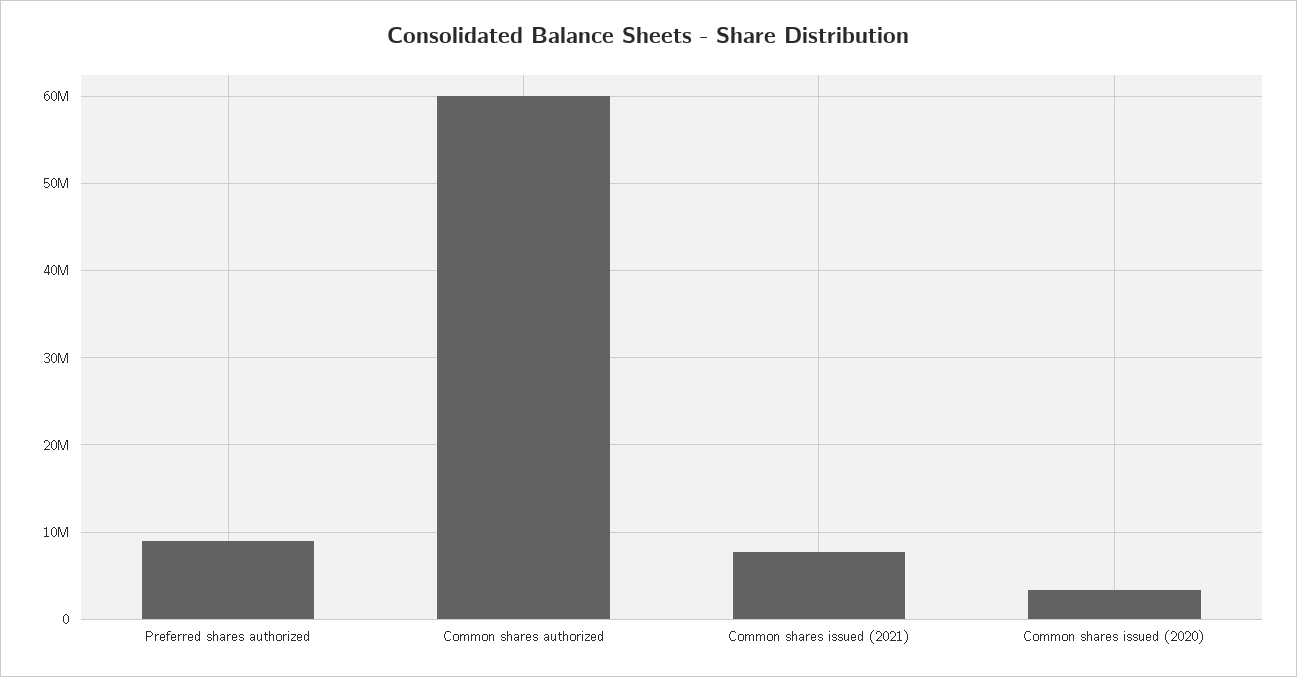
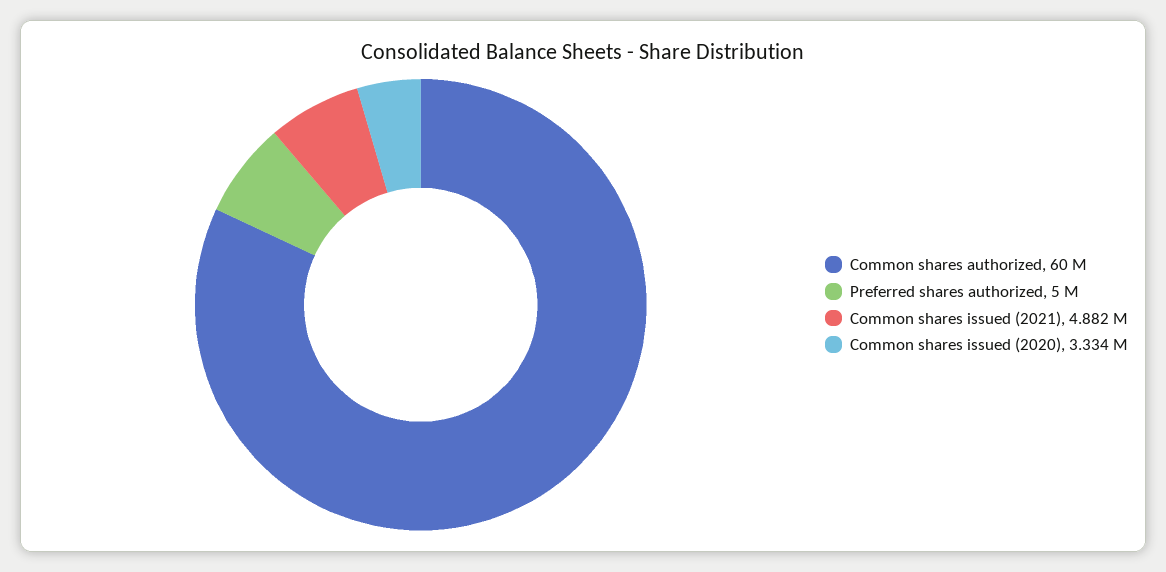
  {
-   "Preferred shares authorized": 9000000,
+   "Preferred shares authorized": 5000000,
    "Common shares authorized": 60000000,
-   "Common shares issued (2021)": 8000000,
+   "Common shares issued (2021)": 4882000,
    "Common shares issued (2020)": 3334000
  }

